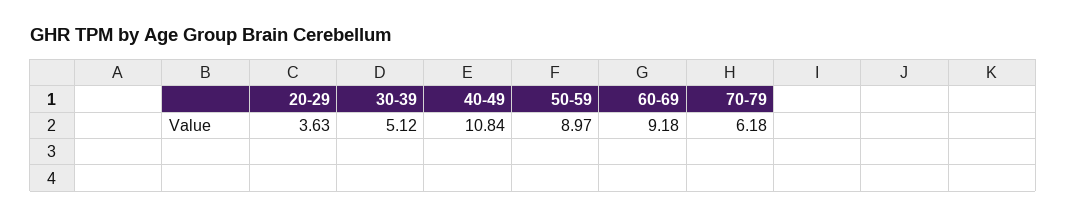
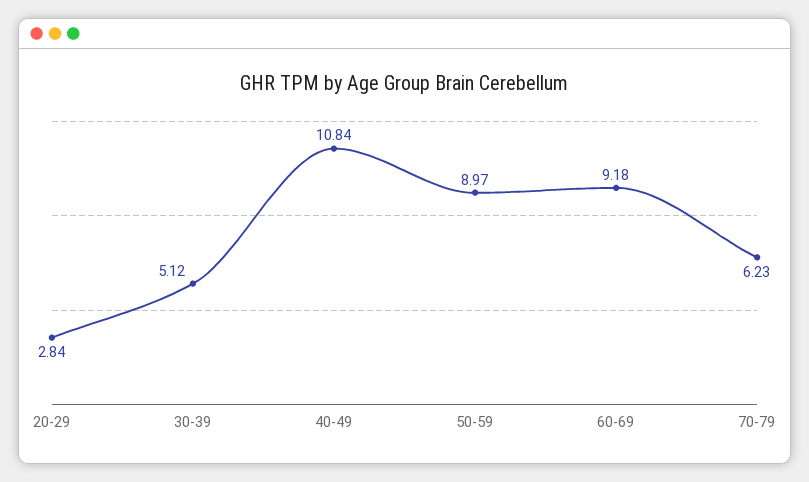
  {
-   "20-29": 3.63,
+   "20-29": 2.84,
    "30-39": 5.12,
    "40-49": 10.84,
    "50-59": 8.97,
    "60-69": 9.18,
-   "70-79": 6.18
+   "70-79": 6.23
  }

